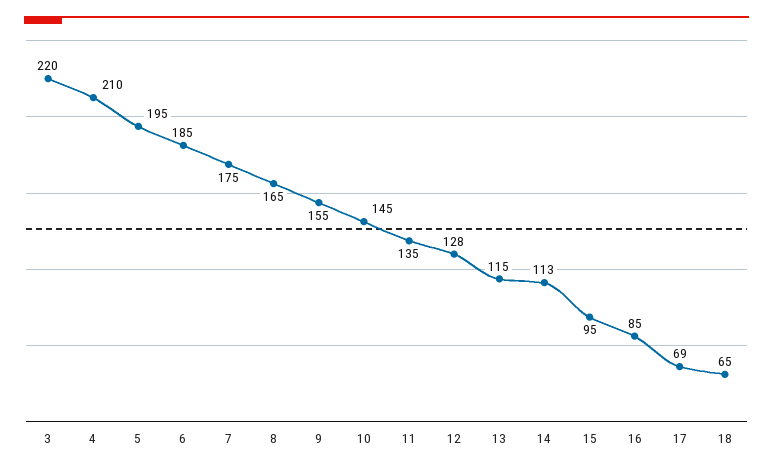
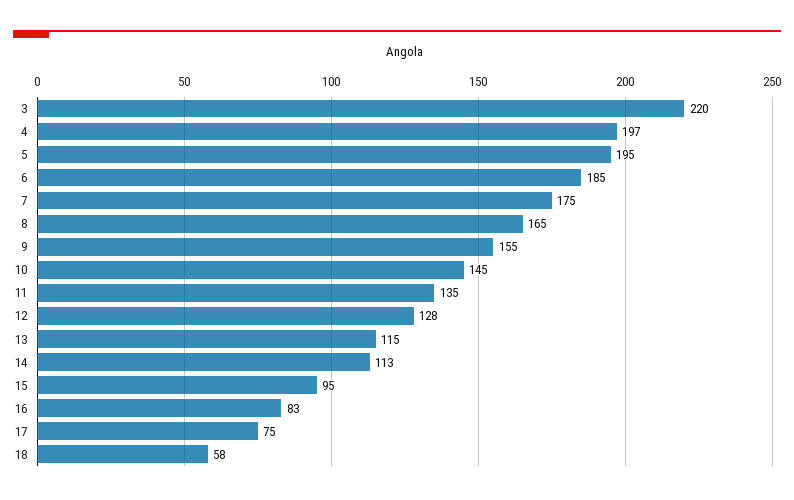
  {
    "3": 220,
-   "4": 210,
+   "4": 197,
    "5": 195,
    "6": 185,
    "7": 175,
    "8": 165,
    "9": 155,
    "10": 145,
    "11": 135,
    "12": 128,
    "13": 115,
    "14": 113,
    "15": 95,
-   "16": 85,
+   "16": 83,
-   "17": 69,
+   "17": 75,
-   "18": 65
+   "18": 58
  }

